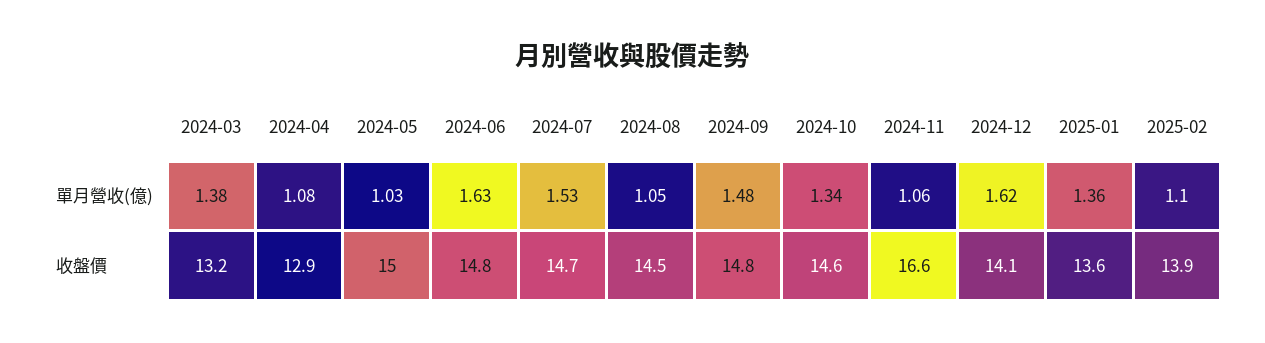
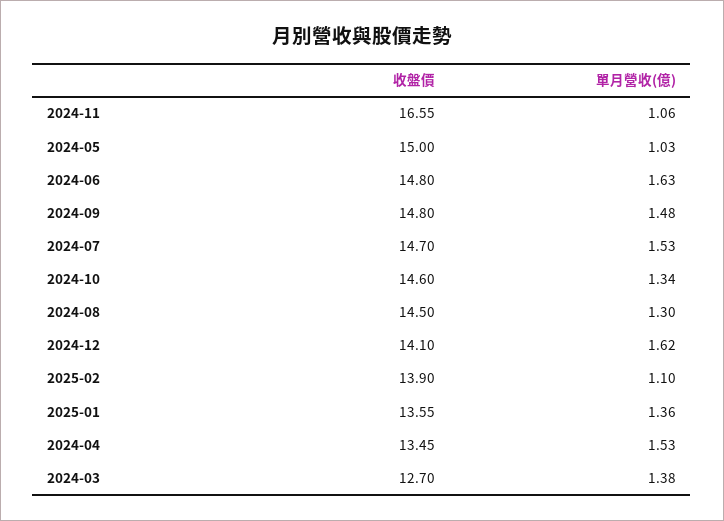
  {
    "2024-03": {
      "單月營收(億)": 1.38,
-     "收盤價": 13.2
+     "收盤價": 12.7
    },
    "2024-04": {
-     "單月營收(億)": 1.08,
+     "單月營收(億)": 1.53,
-     "收盤價": 12.9
+     "收盤價": 13.45
    },
    "2024-05": {
      "單月營收(億)": 1.03,
      "收盤價": 15
    },
    "2024-06": {
      "單月營收(億)": 1.63,
      "收盤價": 14.8
    },
    "2024-07": {
      "單月營收(億)": 1.53,
      "收盤價": 14.7
    },
    "2024-08": {
-     "單月營收(億)": 1.05,
+     "單月營收(億)": 1.3,
      "收盤價": 14.5
    },
    "2024-09": {
      "單月營收(億)": 1.48,
      "收盤價": 14.8
    },
    "2024-10": {
      "單月營收(億)": 1.34,
      "收盤價": 14.6
    },
    "2024-11": {
      "單月營收(億)": 1.06,
      "收盤價": 16.55
    },
    "2024-12": {
      "單月營收(億)": 1.62,
      "收盤價": 14.1
    },
    "2025-01": {
      "單月營收(億)": 1.36,
      "收盤價": 13.55
    },
    "2025-02": {
      "單月營收(億)": 1.1,
      "收盤價": 13.9
    }
  }

